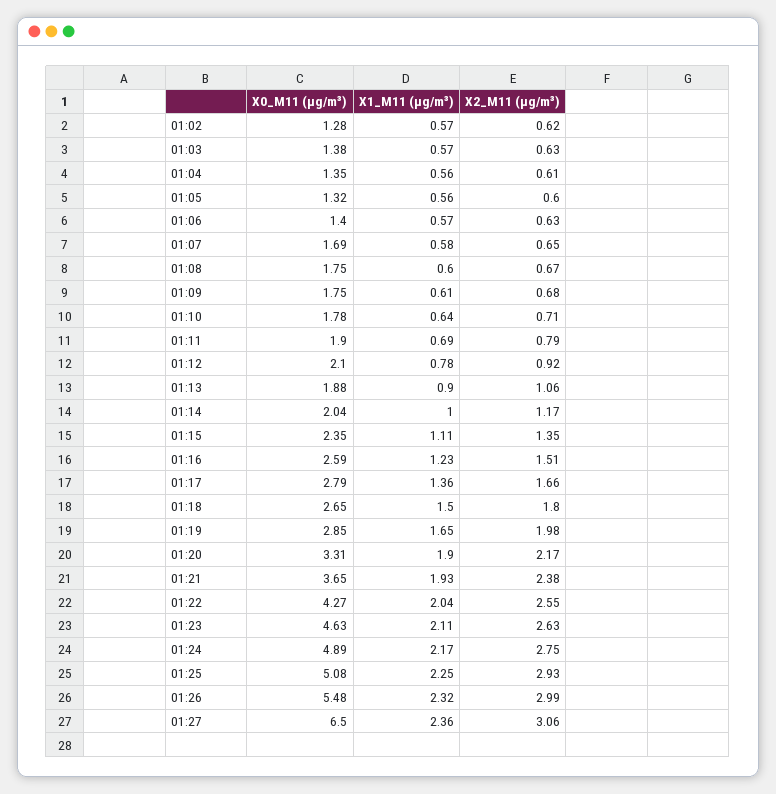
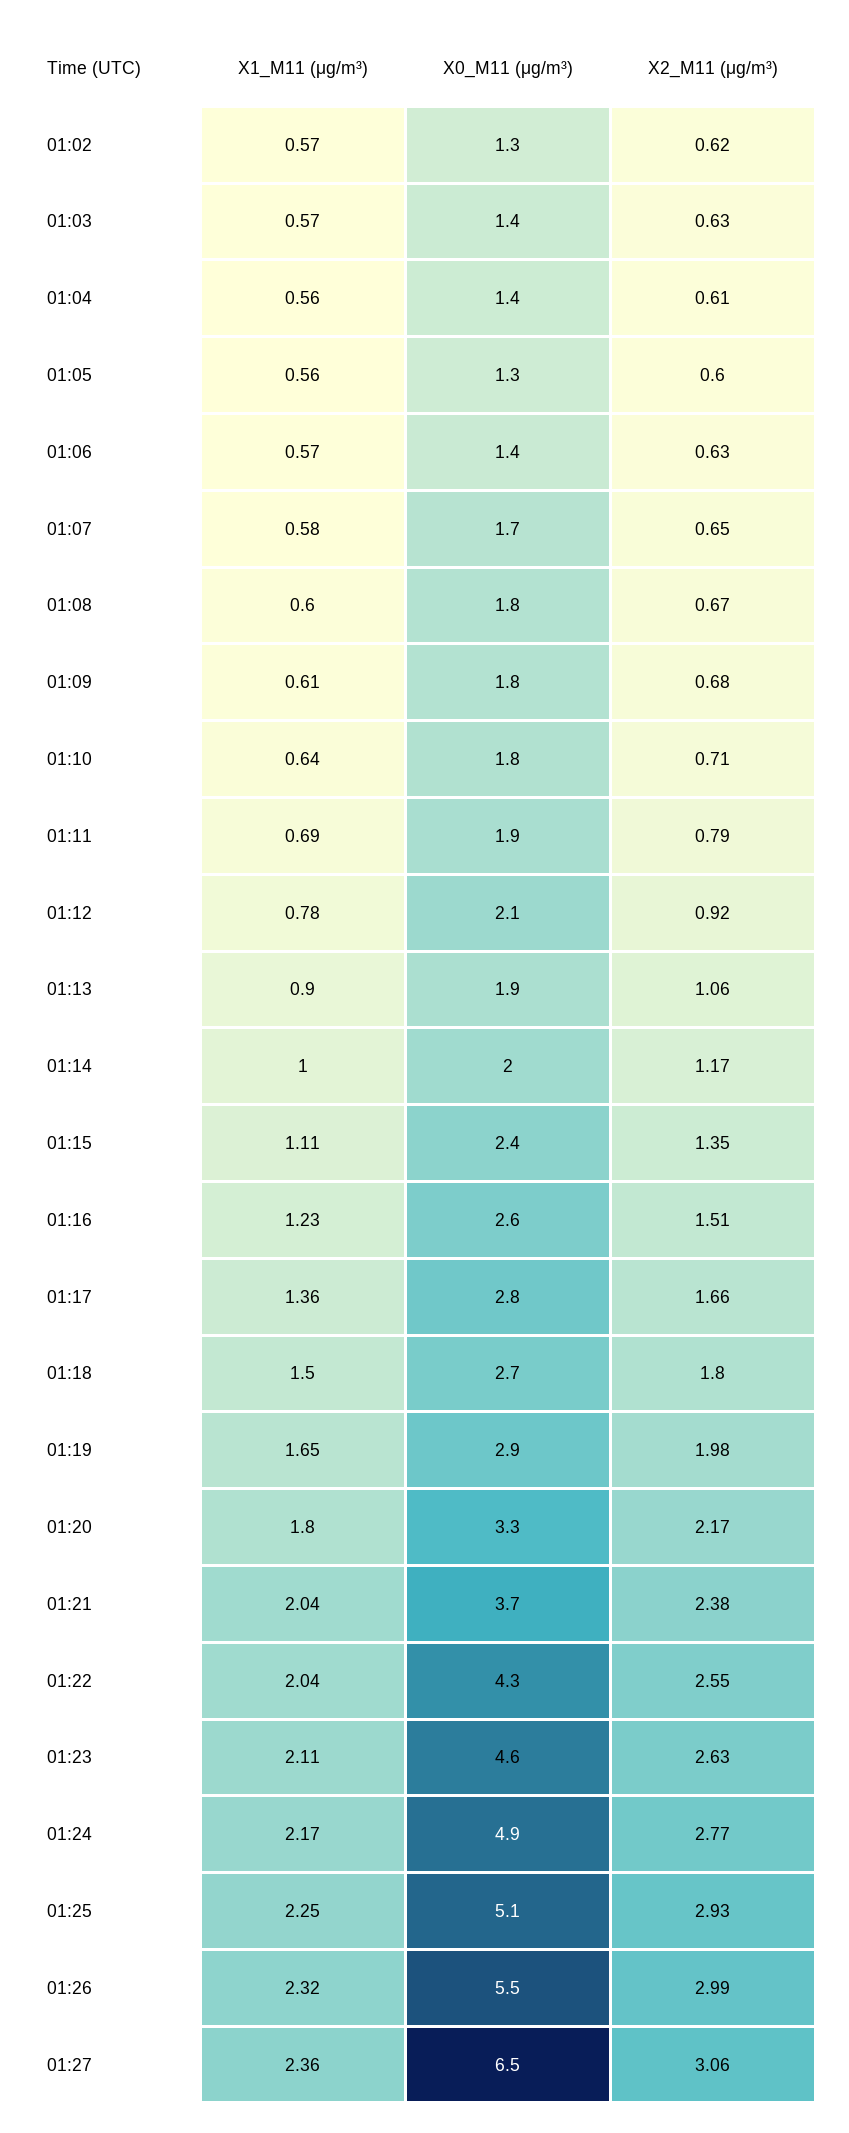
  {
    "X0_M11 (μg/m³)": {
      "01:02": 1.28,
      "01:03": 1.38,
      "01:04": 1.35,
      "01:05": 1.32,
      "01:06": 1.4,
      "01:07": 1.69,
      "01:08": 1.75,
      "01:09": 1.75,
      "01:10": 1.78,
      "01:11": 1.9,
      "01:12": 2.1,
      "01:13": 1.88,
      "01:14": 2.04,
      "01:15": 2.35,
      "01:16": 2.59,
      "01:17": 2.79,
      "01:18": 2.65,
      "01:19": 2.85,
      "01:20": 3.31,
      "01:21": 3.65,
      "01:22": 4.27,
      "01:23": 4.63,
      "01:24": 4.89,
      "01:25": 5.08,
      "01:26": 5.48,
      "01:27": 6.5
    },
    "X1_M11 (μg/m³)": {
      "01:02": 0.57,
      "01:03": 0.57,
      "01:04": 0.56,
      "01:05": 0.56,
      "01:06": 0.57,
      "01:07": 0.58,
      "01:08": 0.6,
      "01:09": 0.61,
      "01:10": 0.64,
      "01:11": 0.69,
      "01:12": 0.78,
      "01:13": 0.9,
      "01:14": 1,
      "01:15": 1.11,
      "01:16": 1.23,
      "01:17": 1.36,
      "01:18": 1.5,
      "01:19": 1.65,
-     "01:20": 1.9,
+     "01:20": 1.8,
-     "01:21": 1.93,
+     "01:21": 2.04,
      "01:22": 2.04,
      "01:23": 2.11,
      "01:24": 2.17,
      "01:25": 2.25,
      "01:26": 2.32,
      "01:27": 2.36
    },
    "X2_M11 (μg/m³)": {
      "01:02": 0.62,
      "01:03": 0.63,
      "01:04": 0.61,
      "01:05": 0.6,
      "01:06": 0.63,
      "01:07": 0.65,
      "01:08": 0.67,
      "01:09": 0.68,
      "01:10": 0.71,
      "01:11": 0.79,
      "01:12": 0.92,
      "01:13": 1.06,
      "01:14": 1.17,
      "01:15": 1.35,
      "01:16": 1.51,
      "01:17": 1.66,
      "01:18": 1.8,
      "01:19": 1.98,
      "01:20": 2.17,
      "01:21": 2.38,
      "01:22": 2.55,
      "01:23": 2.63,
-     "01:24": 2.75,
+     "01:24": 2.77,
      "01:25": 2.93,
      "01:26": 2.99,
      "01:27": 3.06
    }
  }

